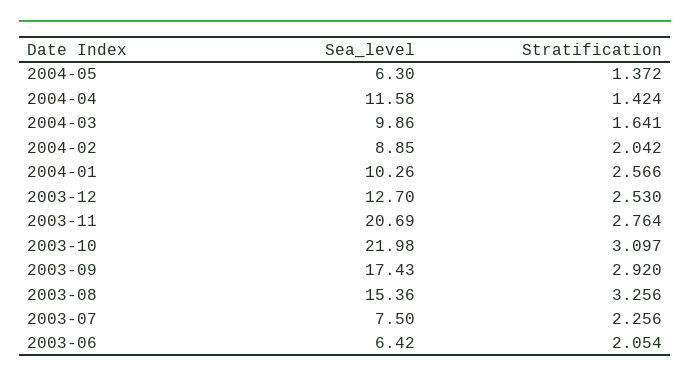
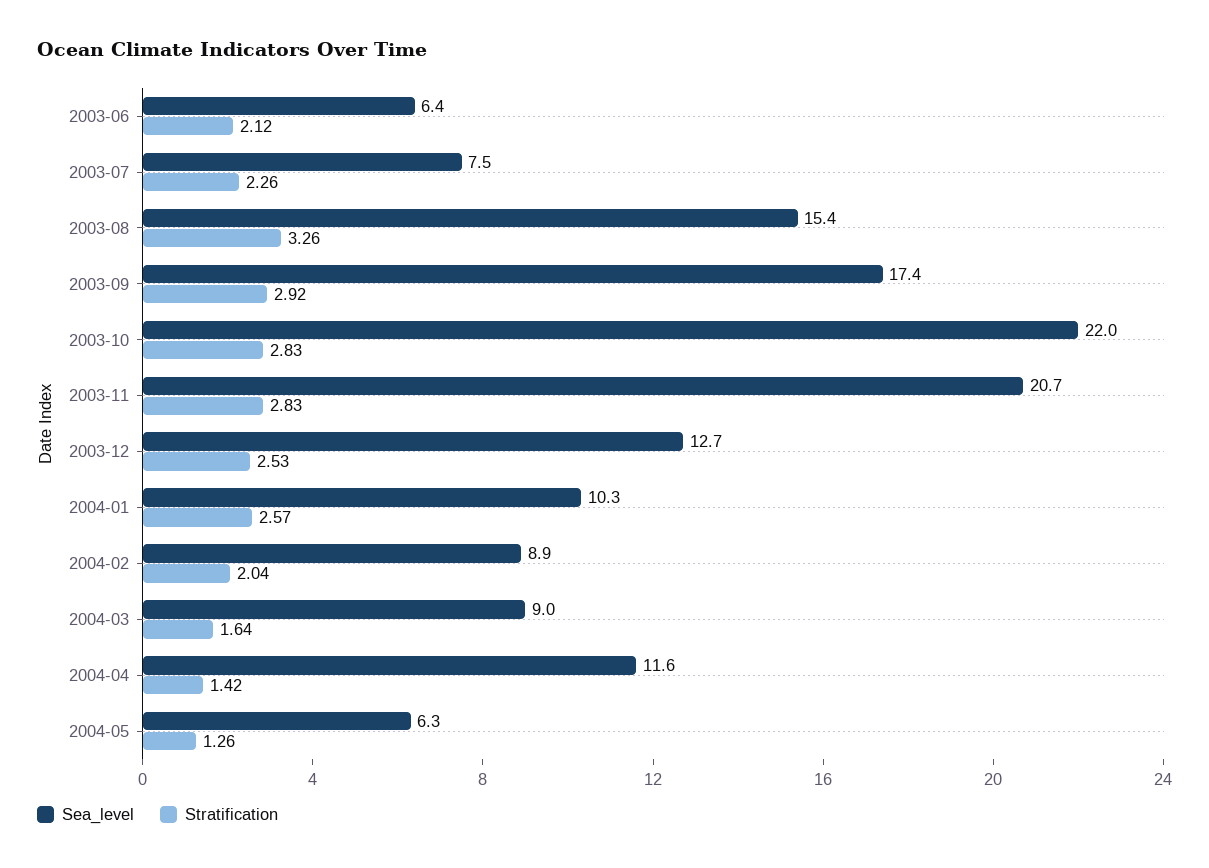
  {
    "Sea_level": {
      "2004-05": 6.3,
      "2004-04": 11.58,
-     "2004-03": 9.86,
+     "2004-03": 9,
      "2004-02": 8.85,
      "2004-01": 10.26,
      "2003-12": 12.7,
      "2003-11": 20.69,
      "2003-10": 21.98,
      "2003-09": 17.43,
      "2003-08": 15.36,
      "2003-07": 7.5,
      "2003-06": 6.42
    },
    "Stratification": {
-     "2004-05": 1.372,
+     "2004-05": 1.26,
      "2004-04": 1.424,
      "2004-03": 1.641,
      "2004-02": 2.042,
      "2004-01": 2.566,
      "2003-12": 2.53,
-     "2003-11": 2.764,
+     "2003-11": 2.83,
-     "2003-10": 3.097,
+     "2003-10": 2.83,
      "2003-09": 2.92,
      "2003-08": 3.256,
      "2003-07": 2.256,
-     "2003-06": 2.054
+     "2003-06": 2.12
    }
  }

